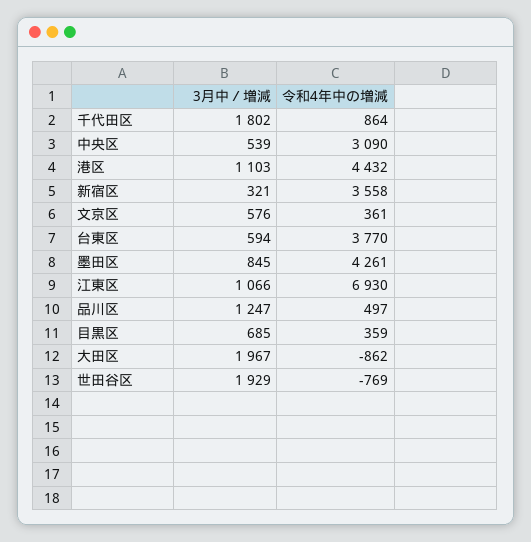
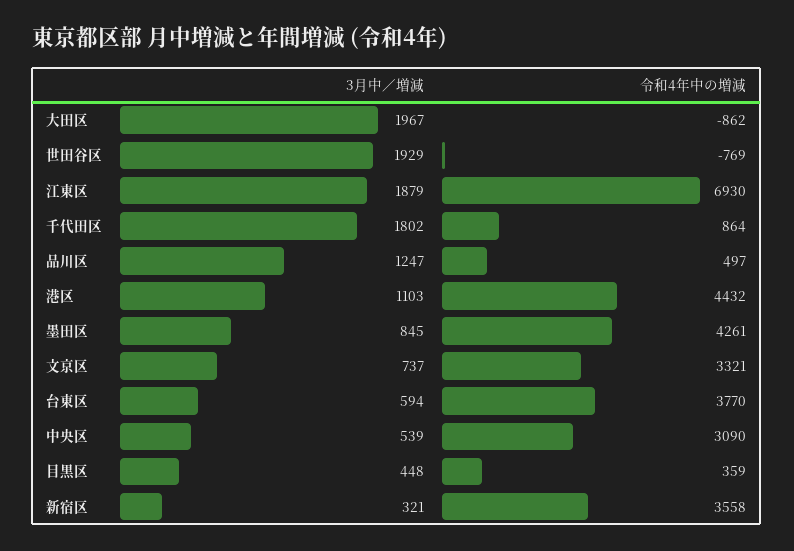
  {
    "3月中／増減": {
      "千代田区": 1802,
      "中央区": 539,
      "港区": 1103,
      "新宿区": 321,
-     "文京区": 576,
+     "文京区": 737,
      "台東区": 594,
      "墨田区": 845,
-     "江東区": 1066,
+     "江東区": 1879,
      "品川区": 1247,
-     "目黒区": 685,
+     "目黒区": 448,
      "大田区": 1967,
      "世田谷区": 1929
    },
    "令和4年中の増減": {
      "千代田区": 864,
      "中央区": 3090,
      "港区": 4432,
      "新宿区": 3558,
-     "文京区": 361,
+     "文京区": 3321,
      "台東区": 3770,
      "墨田区": 4261,
      "江東区": 6930,
      "品川区": 497,
      "目黒区": 359,
      "大田区": -862,
      "世田谷区": -769
    }
  }

